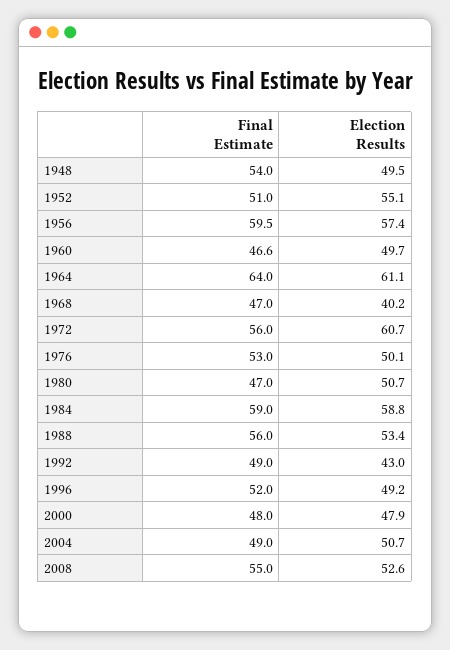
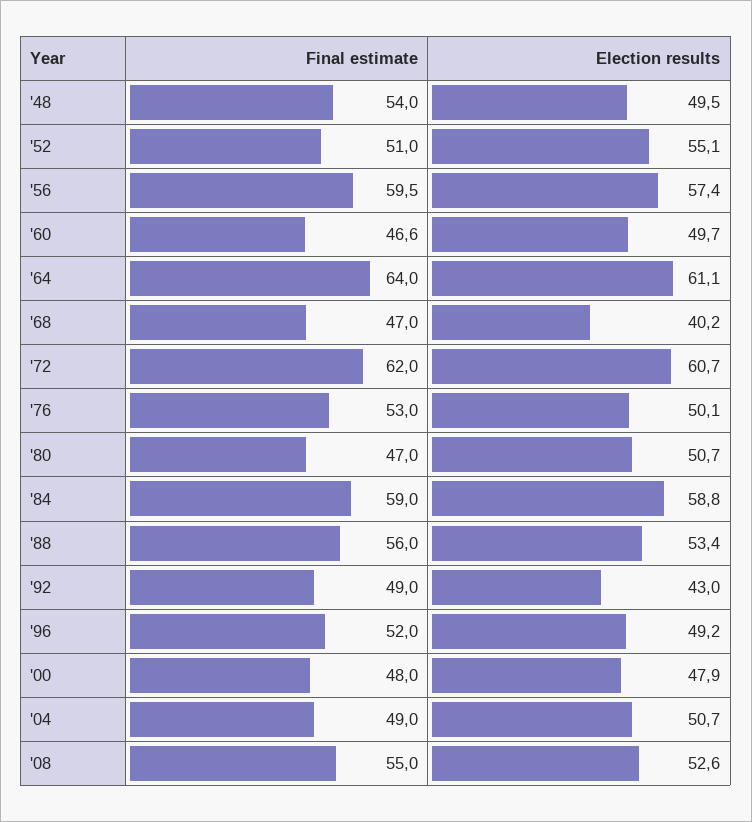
  {
    "Final Estimate": {
      "1948": 54,
      "1952": 51,
      "1956": 59.5,
      "1960": 46.6,
      "1964": 64,
      "1968": 47,
-     "1972": 56,
+     "1972": 62,
      "1976": 53,
      "1980": 47,
      "1984": 59,
      "1988": 56,
      "1992": 49,
      "1996": 52,
      "2000": 48,
      "2004": 49,
      "2008": 55
    },
    "Election Results": {
      "1948": 49.5,
      "1952": 55.1,
      "1956": 57.4,
      "1960": 49.7,
      "1964": 61.1,
      "1968": 40.2,
      "1972": 60.7,
      "1976": 50.1,
      "1980": 50.7,
      "1984": 58.8,
      "1988": 53.4,
      "1992": 43,
      "1996": 49.2,
      "2000": 47.9,
      "2004": 50.7,
      "2008": 52.6
    }
  }

